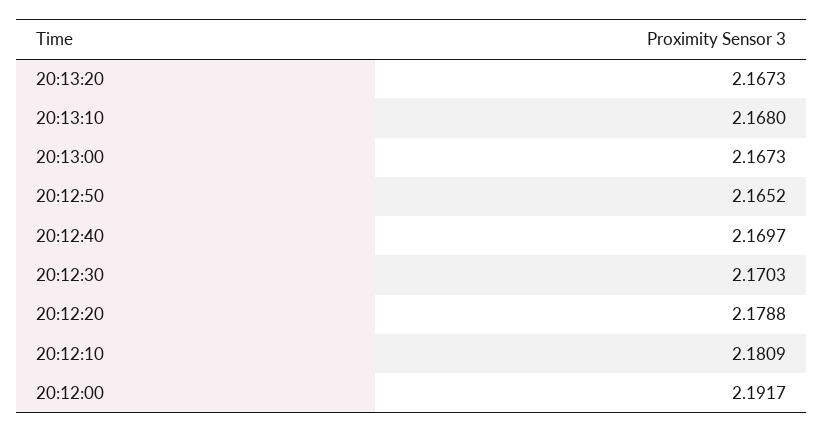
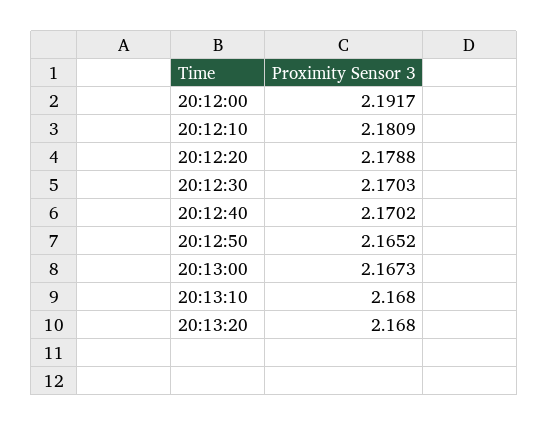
  {
-   "20:13:20": 2.1673,
+   "20:13:20": 2.168,
    "20:13:10": 2.168,
    "20:13:00": 2.1673,
    "20:12:50": 2.1652,
-   "20:12:40": 2.1697,
+   "20:12:40": 2.1702,
    "20:12:30": 2.1703,
    "20:12:20": 2.1788,
    "20:12:10": 2.1809,
    "20:12:00": 2.1917
  }

